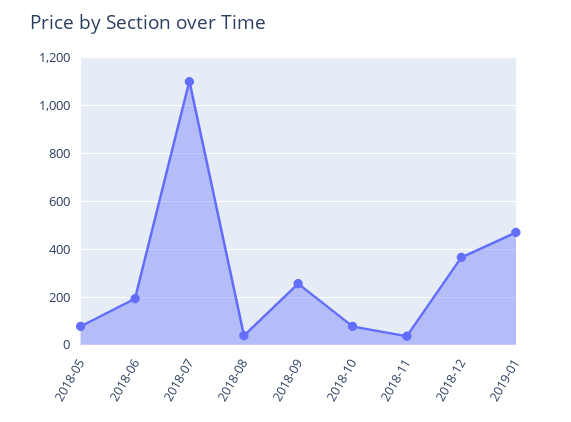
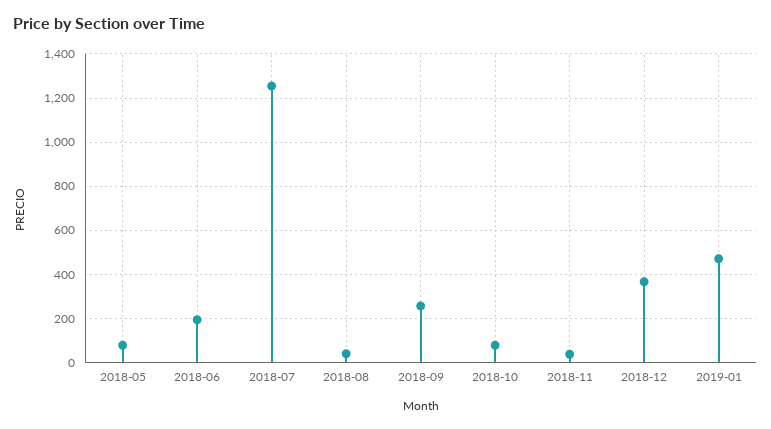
  {
    "2018-05": 100,
    "2018-06": 200,
-   "2018-07": 1100,
+   "2018-07": 1250,
    "2018-08": 50,
    "2018-09": 250,
    "2018-10": 100,
    "2018-11": 50,
    "2018-12": 350,
    "2019-01": 450
  }

